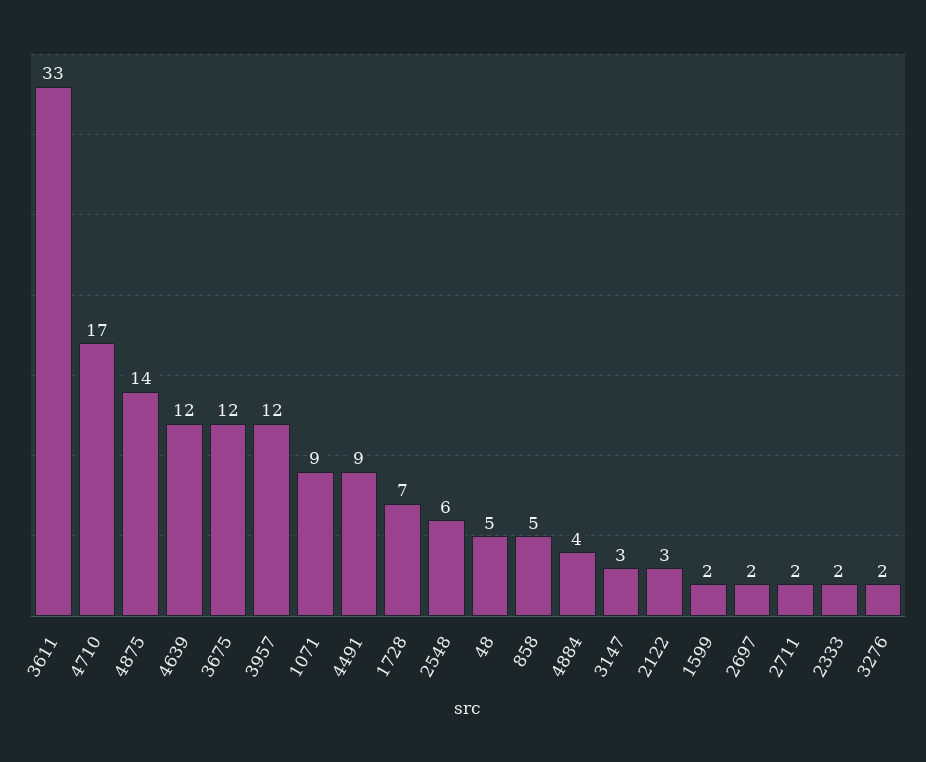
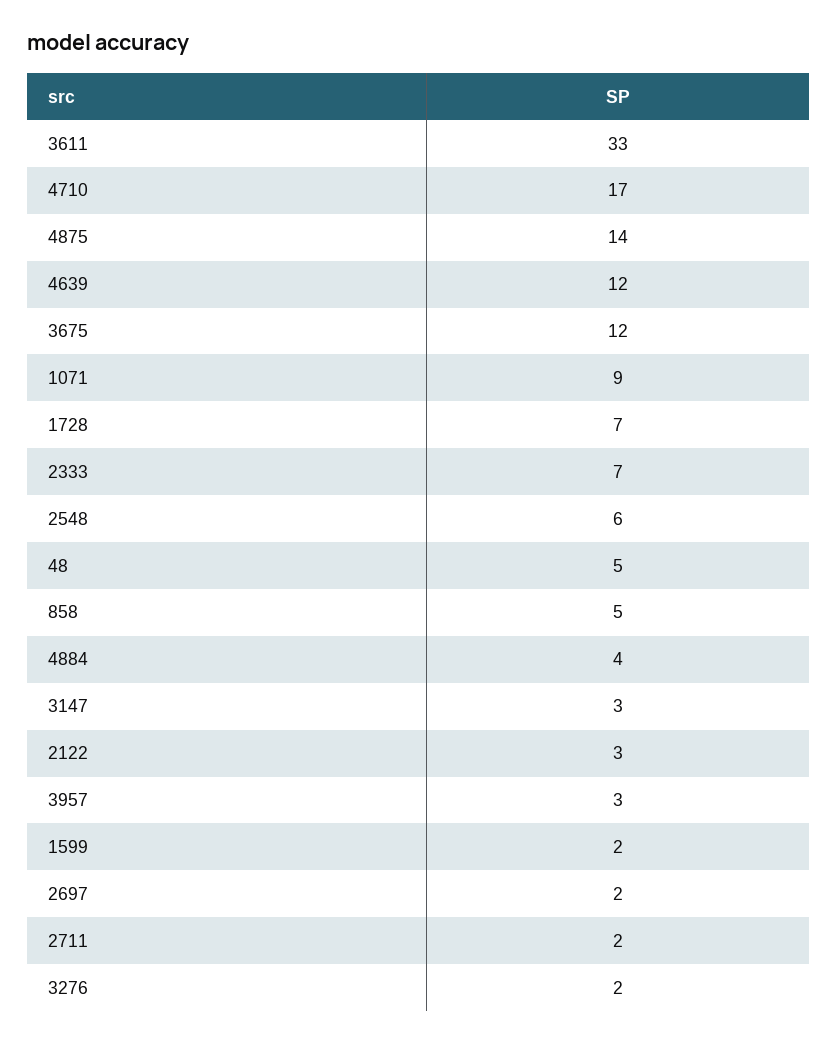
  {
    "3611": 33,
    "4710": 17,
    "4875": 14,
    "4639": 12,
    "3675": 12,
-   "3957": 12,
+   "3957": 3,
    "1071": 9,
-   "4491": 9,
    "1728": 7,
    "2548": 6,
    "48": 5,
    "858": 5,
    "4884": 4,
    "3147": 3,
    "2122": 3,
    "1599": 2,
    "2697": 2,
    "2711": 2,
-   "2333": 2,
+   "2333": 7,
    "3276": 2
  }

